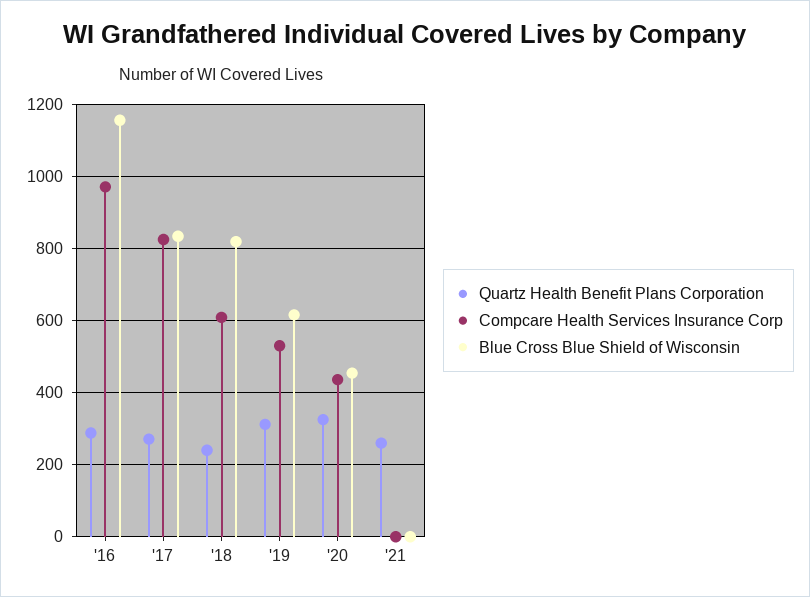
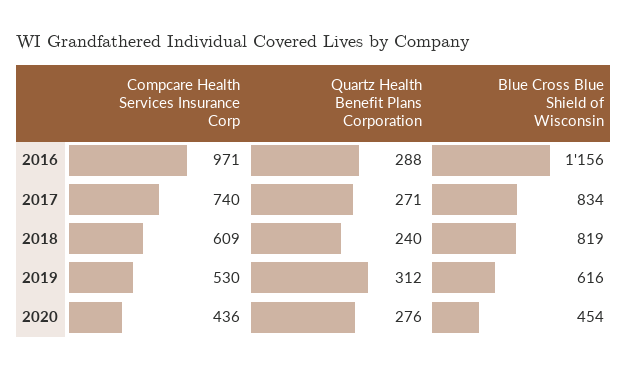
  {
    "Quartz Health Benefit Plans Corporation": {
      "'16": 288,
      "'17": 271,
      "'18": 240,
      "'19": 312,
-     "'20": 320,
+     "'20": 276
-     "'21": 260
    },
    "Compcare Health Services Insurance Corp": {
      "'16": 971,
-     "'17": 820,
+     "'17": 740,
      "'18": 609,
      "'19": 530,
-     "'20": 436,
+     "'20": 436
-     "'21": 0
    },
    "Blue Cross Blue Shield of Wisconsin": {
      "'16": 1156,
      "'17": 834,
      "'18": 819,
      "'19": 616,
-     "'20": 454,
+     "'20": 454
-     "'21": 0
    }
  }

